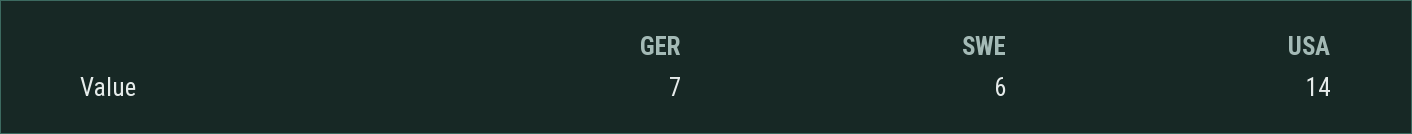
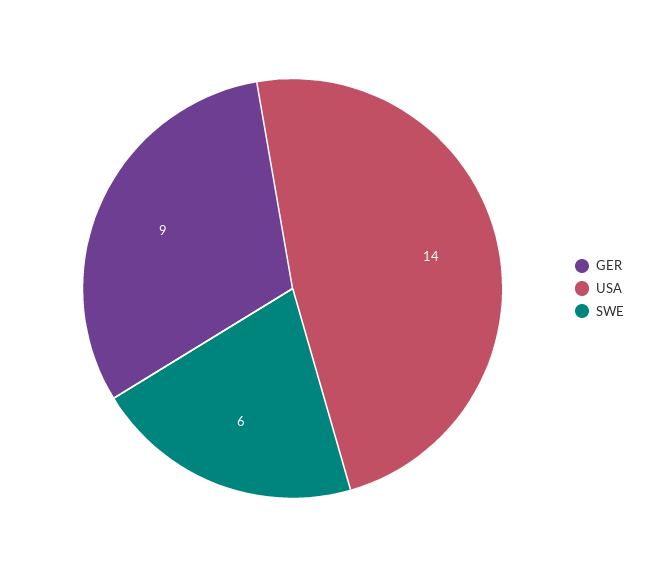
  {
-   "GER": 7,
+   "GER": 9,
    "SWE": 6,
    "USA": 14
  }

